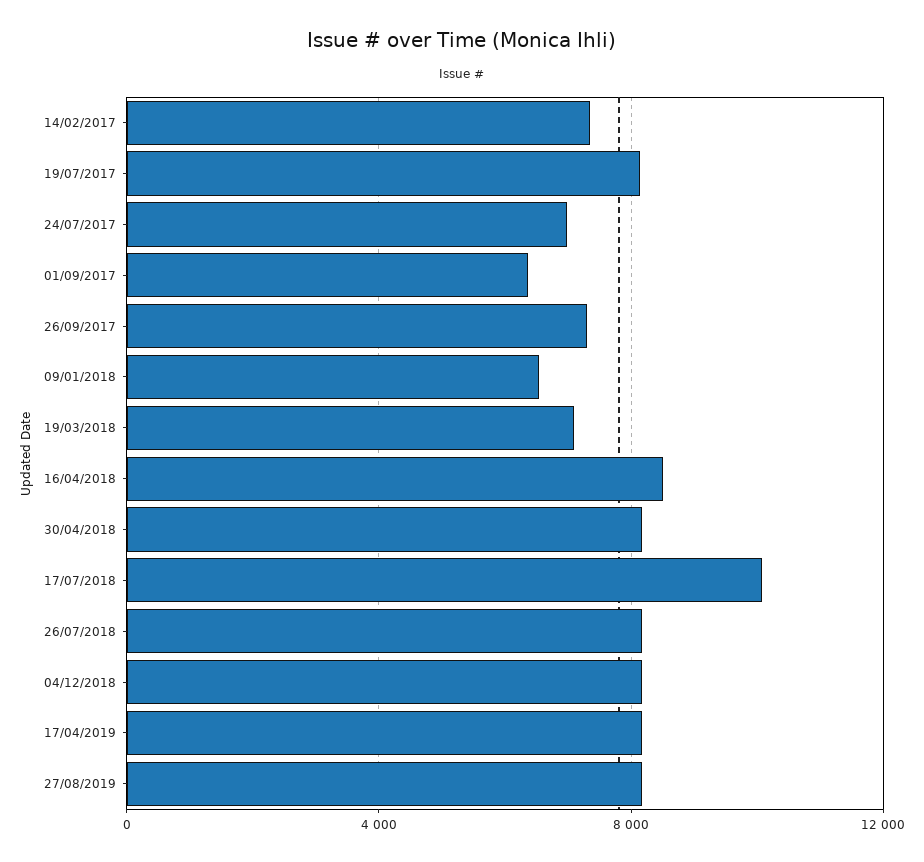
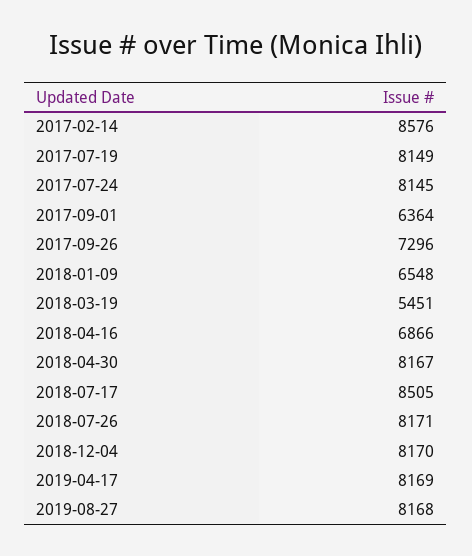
  {
-   "14/02/2017": 7500,
+   "14/02/2017": 8576,
    "19/07/2017": 8149,
-   "24/07/2017": 7000,
+   "24/07/2017": 8145,
    "01/09/2017": 6364,
    "26/09/2017": 7296,
    "09/01/2018": 6548,
-   "19/03/2018": 7000,
+   "19/03/2018": 5451,
-   "16/04/2018": 8500,
+   "16/04/2018": 6866,
    "30/04/2018": 8167,
-   "17/07/2018": 10000,
+   "17/07/2018": 8505,
    "26/07/2018": 8171,
    "04/12/2018": 8170,
    "17/04/2019": 8169,
    "27/08/2019": 8168
  }

